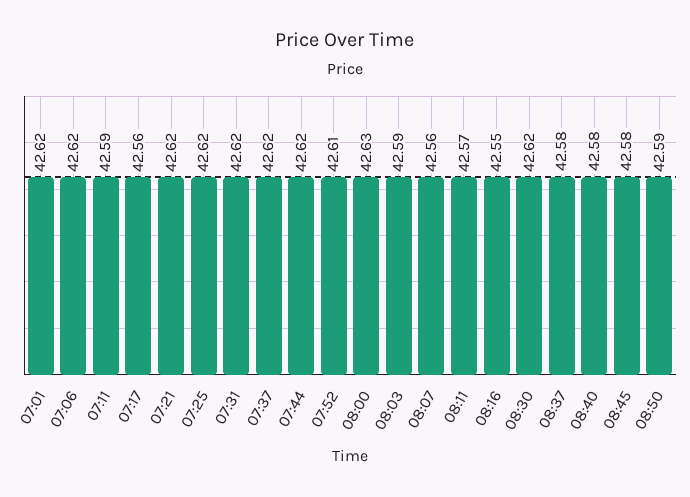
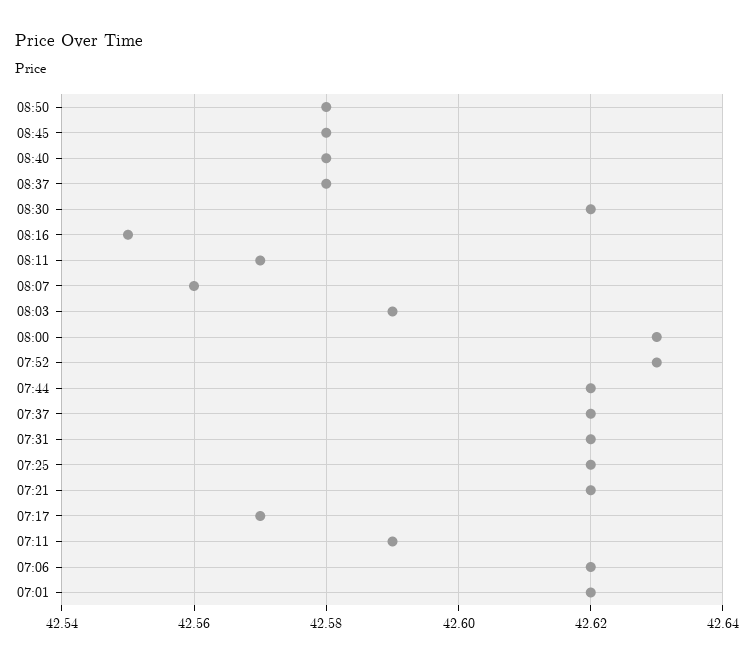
  {
    "07:01": 42.62,
    "07:06": 42.62,
    "07:11": 42.59,
-   "07:17": 42.56,
+   "07:17": 42.57,
    "07:21": 42.62,
    "07:25": 42.62,
    "07:31": 42.62,
    "07:37": 42.62,
    "07:44": 42.62,
-   "07:52": 42.61,
+   "07:52": 42.63,
    "08:00": 42.63,
    "08:03": 42.59,
    "08:07": 42.56,
    "08:11": 42.57,
    "08:16": 42.55,
    "08:30": 42.62,
    "08:37": 42.58,
    "08:40": 42.58,
    "08:45": 42.58,
-   "08:50": 42.59
+   "08:50": 42.58
  }

